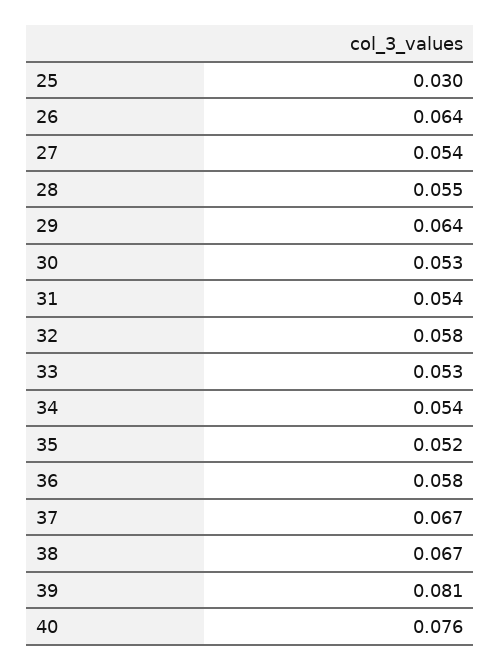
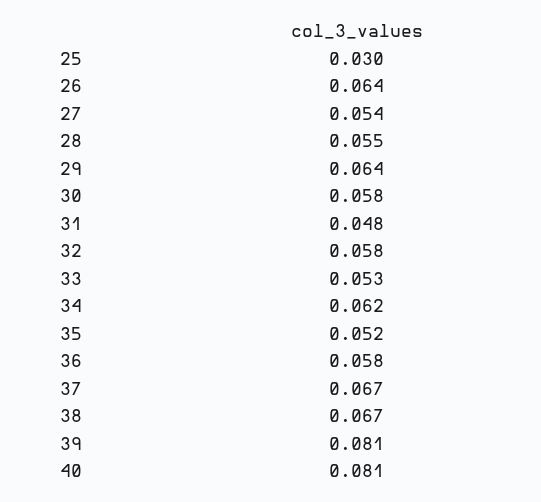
  {
    "25": 0.03,
    "26": 0.064,
    "27": 0.054,
    "28": 0.055,
    "29": 0.064,
-   "30": 0.053,
+   "30": 0.058,
-   "31": 0.054,
+   "31": 0.048,
    "32": 0.058,
    "33": 0.053,
-   "34": 0.054,
+   "34": 0.062,
    "35": 0.052,
    "36": 0.058,
    "37": 0.067,
    "38": 0.067,
    "39": 0.081,
-   "40": 0.076
+   "40": 0.081
  }

